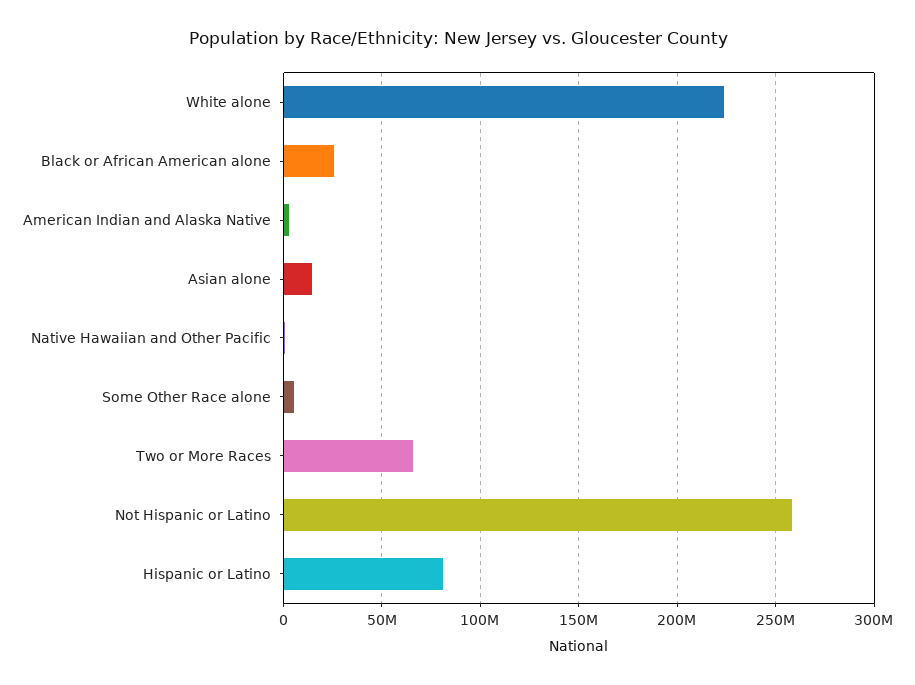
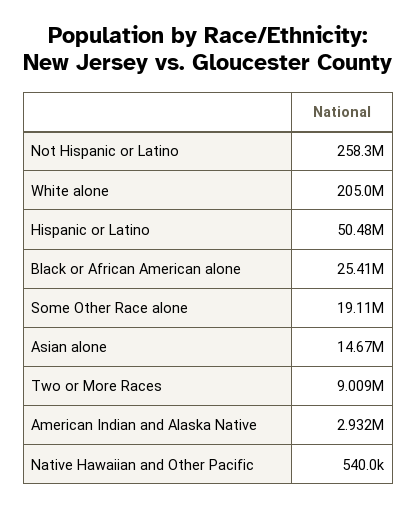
  {
-   "White alone": 225000000,
+   "White alone": 205000000,
    "Black or African American alone": 25410000,
    "American Indian and Alaska Native": 2932000,
    "Asian alone": 14670000,
    "Native Hawaiian and Other Pacific": 540000,
-   "Some Other Race alone": 5000000,
+   "Some Other Race alone": 19110000,
-   "Two or More Races": 65000000,
+   "Two or More Races": 9009000,
    "Not Hispanic or Latino": 258300000,
-   "Hispanic or Latino": 80000000
+   "Hispanic or Latino": 50480000
  }

